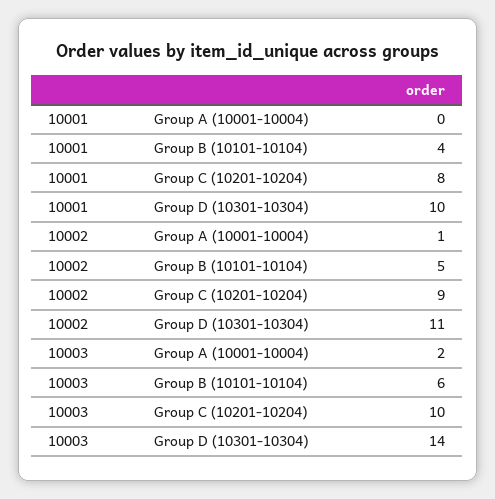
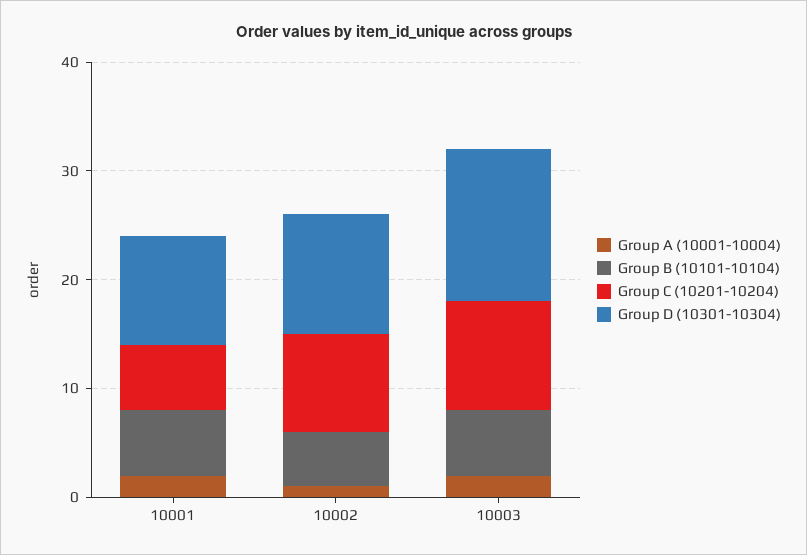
  {
    "Group A (10001-10004)": {
-     "10001": 0,
+     "10001": 2,
      "10002": 1,
      "10003": 2
    },
    "Group B (10101-10104)": {
-     "10001": 4,
+     "10001": 6,
      "10002": 5,
      "10003": 6
    },
    "Group C (10201-10204)": {
-     "10001": 8,
+     "10001": 6,
      "10002": 9,
      "10003": 10
    },
    "Group D (10301-10304)": {
      "10001": 10,
      "10002": 11,
      "10003": 14
    }
  }

